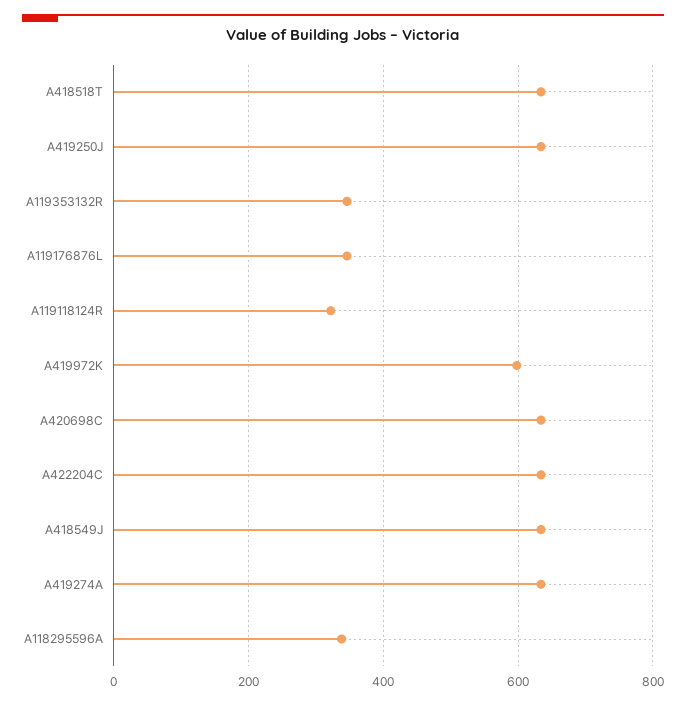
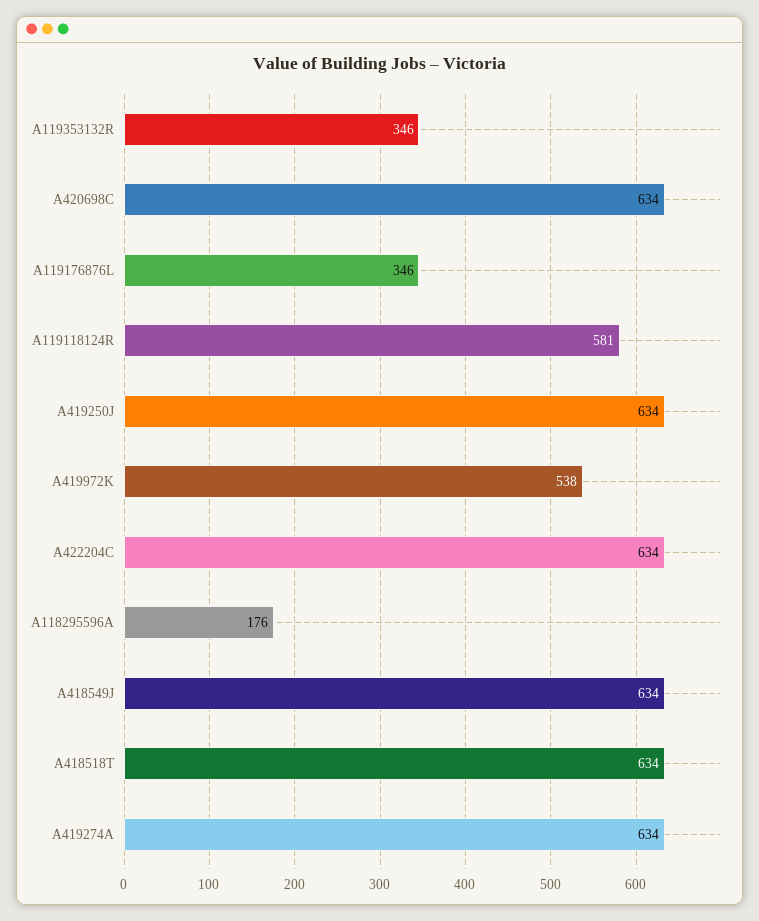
  {
    "A418518T": 634,
    "A419250J": 634,
    "A119353132R": 346,
    "A119176876L": 346,
-   "A119118124R": 320,
+   "A119118124R": 581,
-   "A419972K": 600,
+   "A419972K": 538,
    "A420698C": 634,
    "A422204C": 634,
    "A418549J": 634,
    "A419274A": 634,
-   "A118295596A": 340
+   "A118295596A": 176
  }

